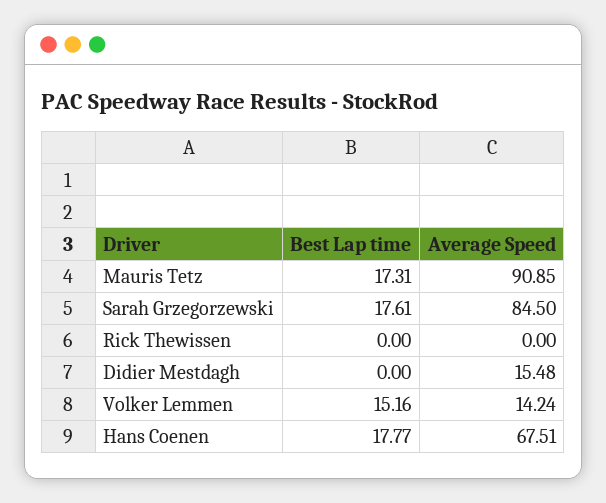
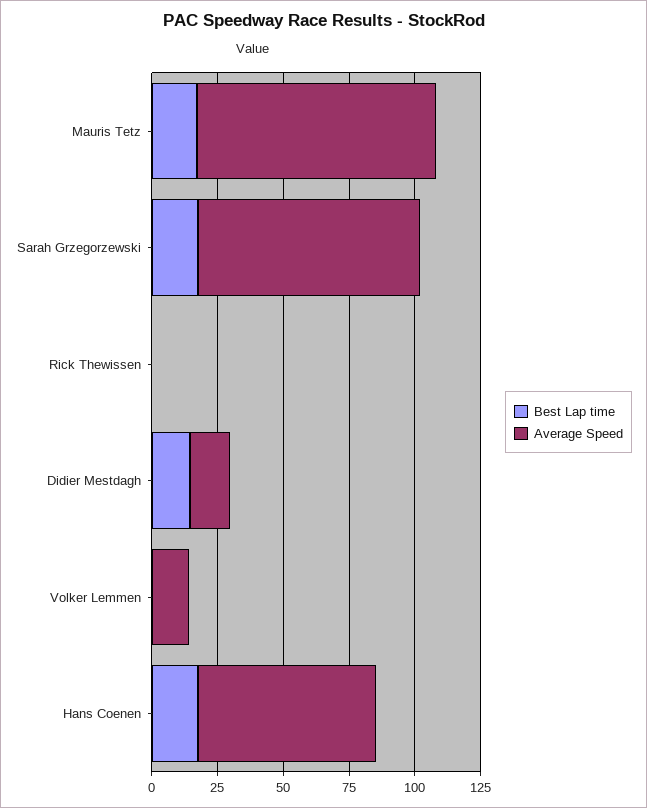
  {
    "Best Lap time": {
      "Mauris Tetz": 17.31,
      "Sarah Grzegorzewski": 17.61,
      "Rick Thewissen": 0,
-     "Didier Mestdagh": 0,
+     "Didier Mestdagh": 15,
-     "Volker Lemmen": 15.16,
+     "Volker Lemmen": 0,
      "Hans Coenen": 17.77
    },
    "Average Speed": {
      "Mauris Tetz": 90.85,
      "Sarah Grzegorzewski": 84.5,
      "Rick Thewissen": 0,
      "Didier Mestdagh": 15.48,
      "Volker Lemmen": 14.24,
      "Hans Coenen": 67.51
    }
  }

